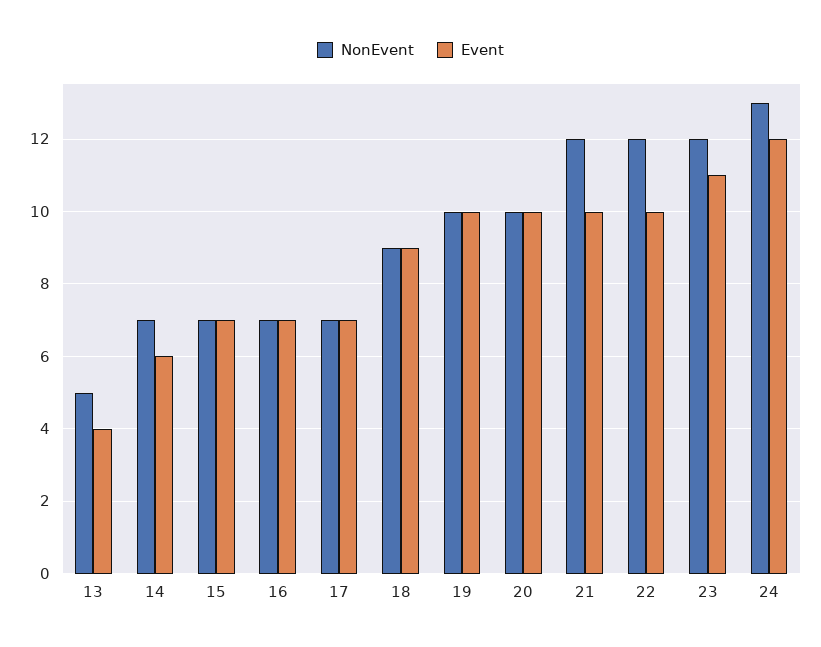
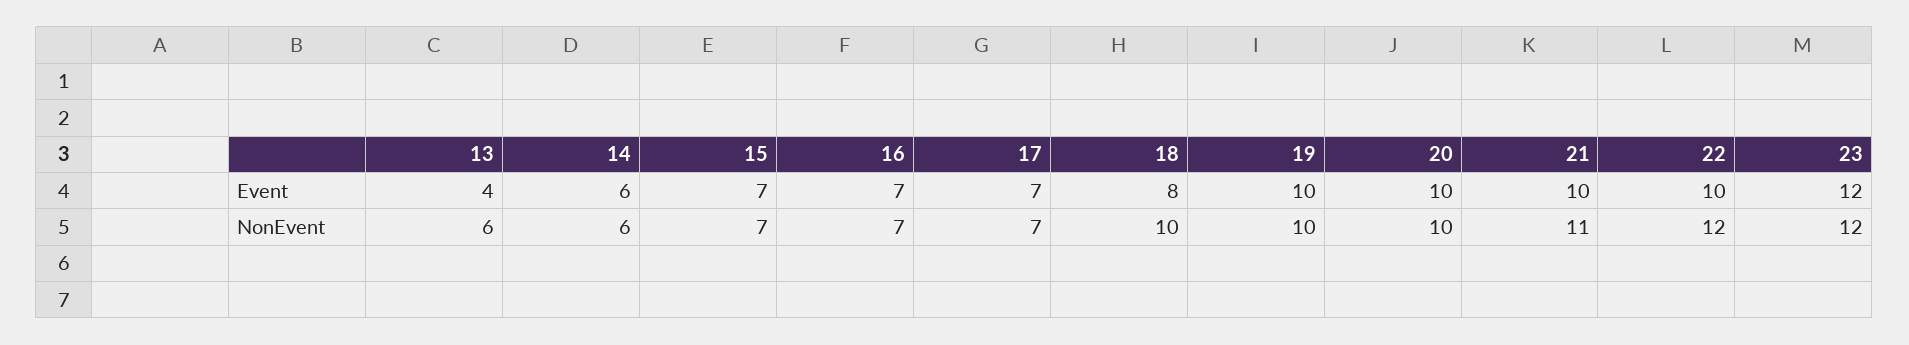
  {
    "NonEvent": {
-     "13": 5,
+     "13": 6,
-     "14": 7,
+     "14": 6,
      "15": 7,
      "16": 7,
      "17": 7,
-     "18": 9,
+     "18": 10,
      "19": 10,
      "20": 10,
-     "21": 12,
+     "21": 11,
      "22": 12,
-     "23": 12,
+     "23": 12
-     "24": 13
    },
    "Event": {
      "13": 4,
      "14": 6,
      "15": 7,
      "16": 7,
      "17": 7,
-     "18": 9,
+     "18": 8,
      "19": 10,
      "20": 10,
      "21": 10,
      "22": 10,
-     "23": 11,
+     "23": 12
-     "24": 12
    }
  }

